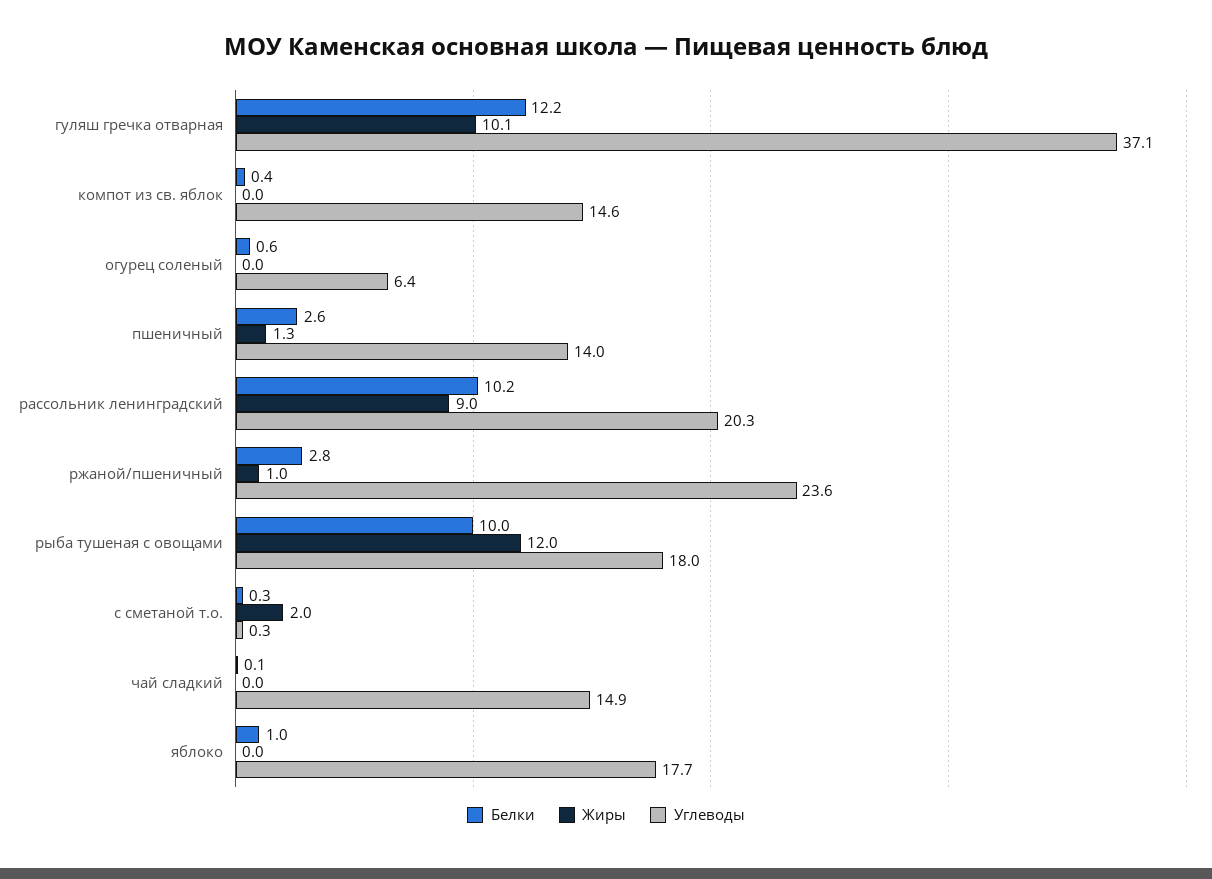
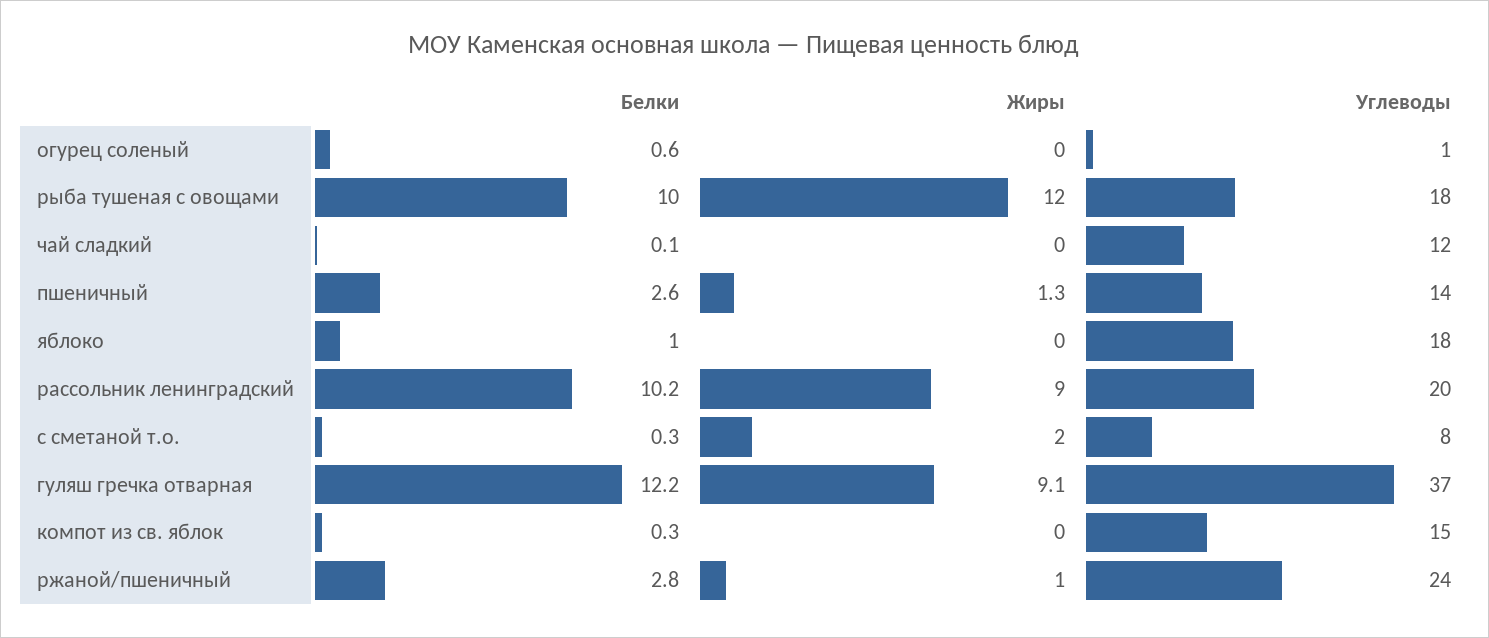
  {
    "Белки": {
      "гуляш гречка отварная": 12.2,
-     "компот из св. яблок": 0.4,
+     "компот из св. яблок": 0.3,
      "огурец соленый": 0.6,
      "пшеничный": 2.6,
      "рассольник ленинградский": 10.2,
      "ржаной/пшеничный": 2.8,
      "рыба тушеная с овощами": 10,
      "с сметаной т.о.": 0.3,
      "чай сладкий": 0.1,
      "яблоко": 1
    },
    "Жиры": {
-     "гуляш гречка отварная": 10.1,
+     "гуляш гречка отварная": 9.1,
      "компот из св. яблок": 0,
      "огурец соленый": 0,
      "пшеничный": 1.3,
      "рассольник ленинградский": 9,
      "ржаной/пшеничный": 1,
      "рыба тушеная с овощами": 12,
      "с сметаной т.о.": 2,
      "чай сладкий": 0,
      "яблоко": 0
    },
    "Углеводы": {
      "гуляш гречка отварная": 37.1,
      "компот из св. яблок": 14.6,
-     "огурец соленый": 6.4,
+     "огурец соленый": 1,
      "пшеничный": 14,
      "рассольник ленинградский": 20.3,
      "ржаной/пшеничный": 23.6,
      "рыба тушеная с овощами": 18,
-     "с сметаной т.о.": 0.3,
+     "с сметаной т.о.": 8,
-     "чай сладкий": 14.9,
+     "чай сладкий": 12,
      "яблоко": 17.7
    }
  }

